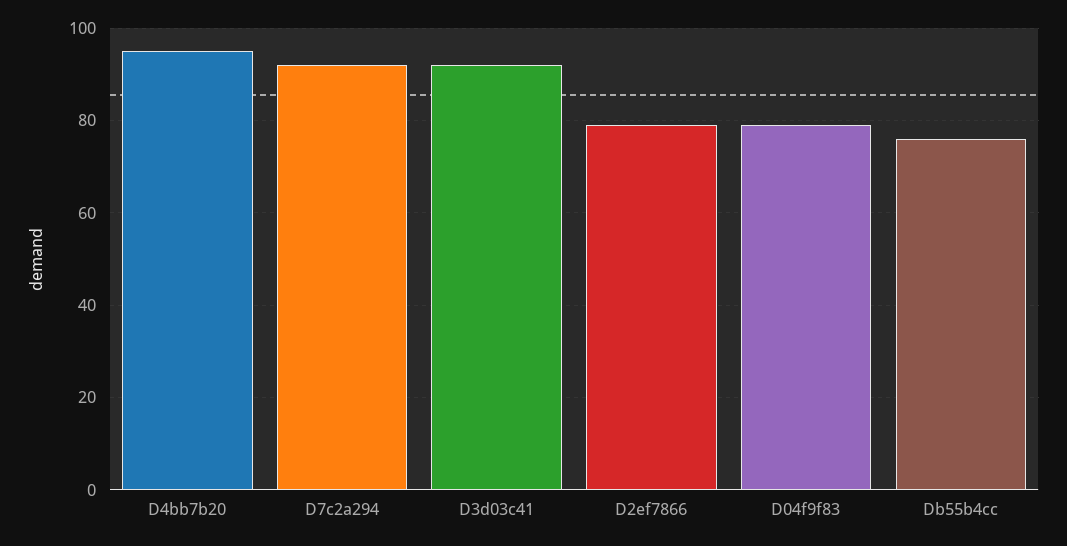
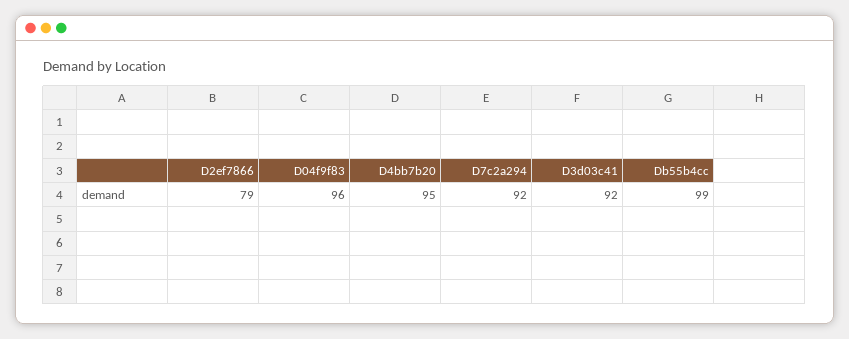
  {
    "D4bb7b20": 95,
    "D7c2a294": 92,
    "D3d03c41": 92,
    "D2ef7866": 79,
-   "D04f9f83": 80,
+   "D04f9f83": 96,
-   "Db55b4cc": 75
+   "Db55b4cc": 99
  }

